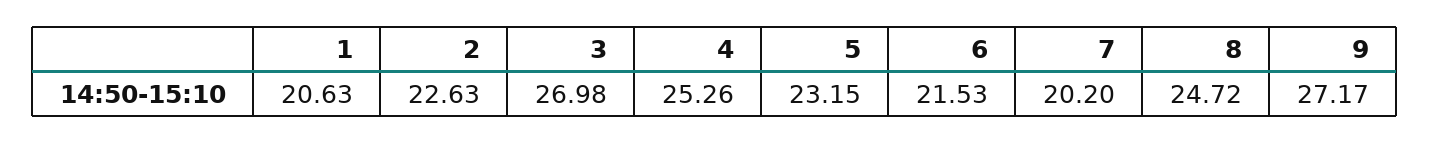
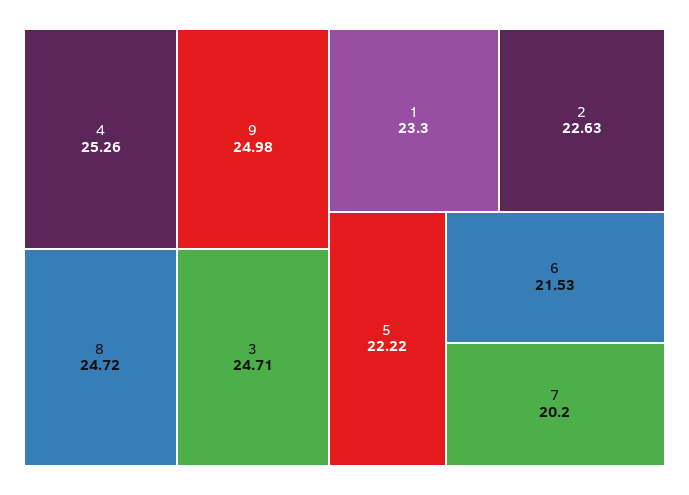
  {
-   "1": 20.63,
+   "1": 23.3,
    "2": 22.63,
-   "3": 26.98,
+   "3": 24.71,
    "4": 25.26,
-   "5": 23.15,
+   "5": 22.22,
    "6": 21.53,
    "7": 20.2,
    "8": 24.72,
-   "9": 27.17
+   "9": 24.98
  }

